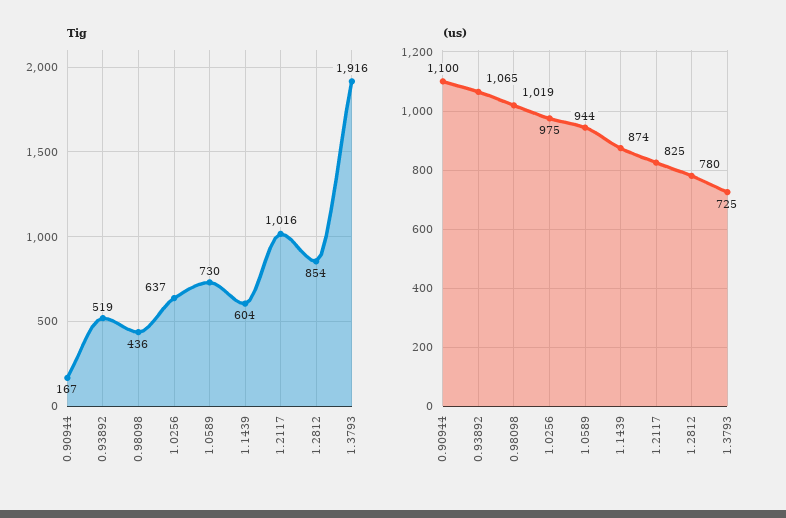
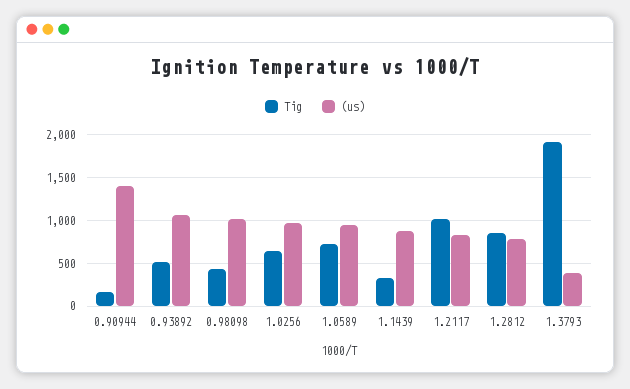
  {
    "Tig": {
      "0.90944": 167,
      "0.93892": 519,
      "0.98098": 436,
      "1.0256": 637,
      "1.0589": 730,
-     "1.1439": 604,
+     "1.1439": 300,
      "1.2117": 1016,
      "1.2812": 854,
      "1.3793": 1916
    },
    "(us)": {
-     "0.90944": 1100,
+     "0.90944": 1400,
      "0.93892": 1065,
      "0.98098": 1019,
      "1.0256": 975,
      "1.0589": 944,
      "1.1439": 874,
      "1.2117": 825,
      "1.2812": 780,
-     "1.3793": 725
+     "1.3793": 400
    }
  }

